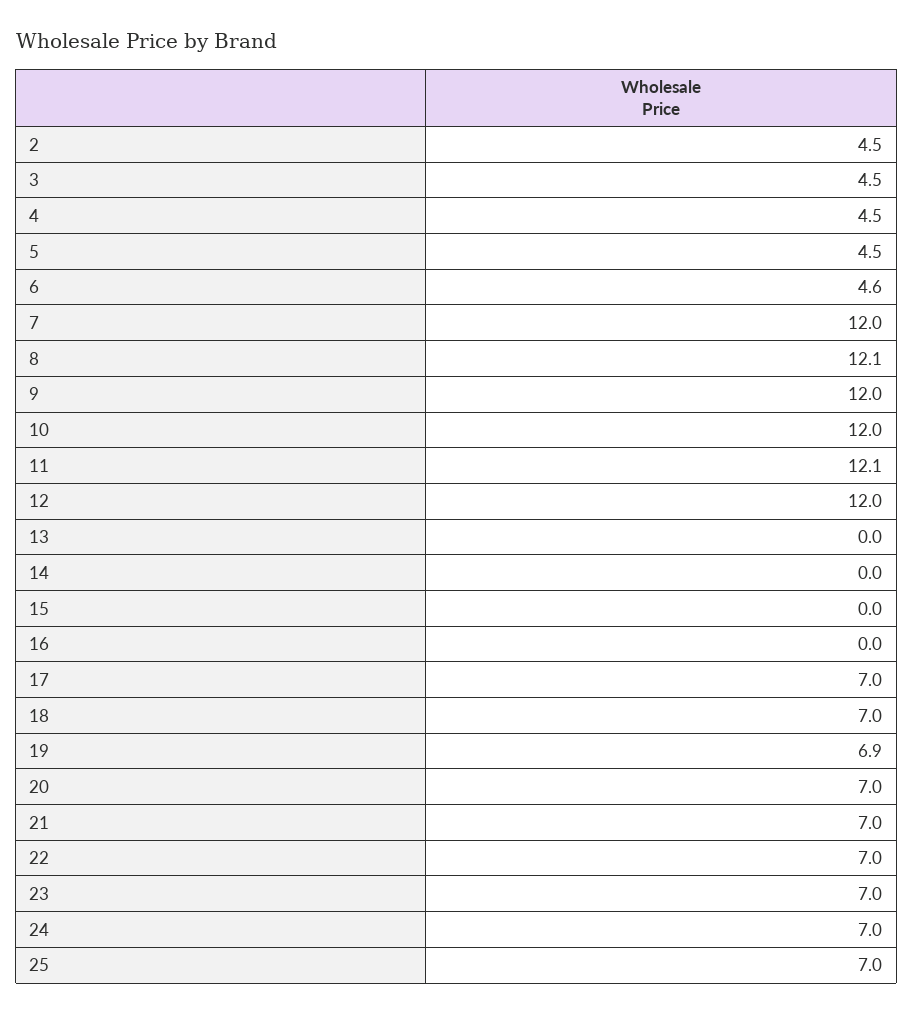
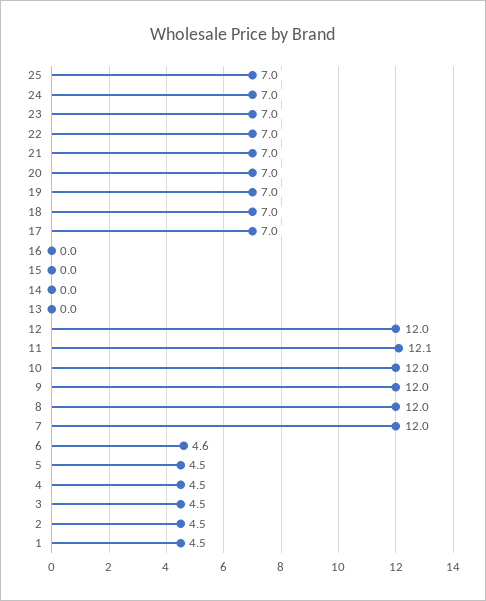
  {
    "2": 4.5,
    "3": 4.5,
    "4": 4.5,
    "5": 4.5,
    "6": 4.6,
    "7": 12,
-   "8": 12.1,
+   "8": 12,
    "9": 12,
    "10": 12,
    "11": 12.1,
    "12": 12,
    "13": 0,
    "14": 0,
    "15": 0,
    "16": 0,
    "17": 7,
    "18": 7,
-   "19": 6.9,
+   "19": 7,
    "20": 7,
    "21": 7,
    "22": 7,
    "23": 7,
    "24": 7,
-   "25": 7
+   "25": 7,
+   "1": 4.5
  }

